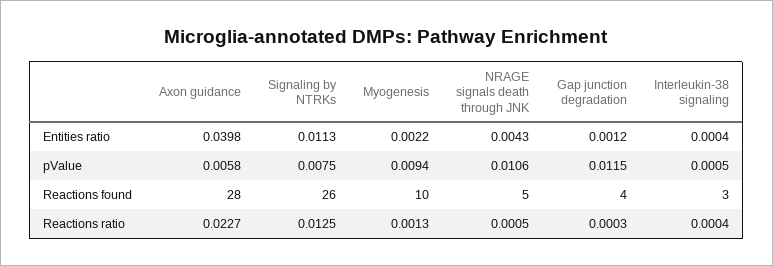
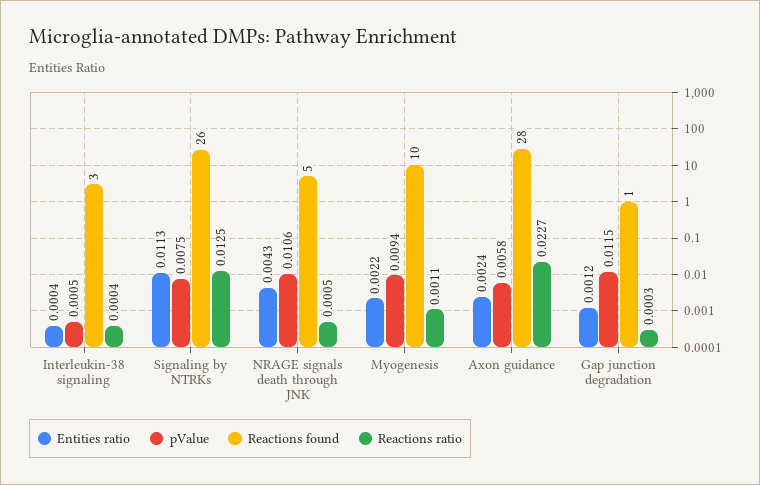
  {
    "Entities ratio": {
-     "Axon guidance": 0.0398,
+     "Axon guidance": 0.0024,
      "Signaling by NTRKs": 0.0113,
      "Myogenesis": 0.0022,
      "NRAGE signals death through JNK": 0.0043,
      "Gap junction degradation": 0.0012,
      "Interleukin-38 signaling": 0.0004
    },
    "pValue": {
      "Axon guidance": 0.0058,
      "Signaling by NTRKs": 0.0075,
      "Myogenesis": 0.0094,
      "NRAGE signals death through JNK": 0.0106,
      "Gap junction degradation": 0.0115,
      "Interleukin-38 signaling": 0.0005
    },
    "Reactions found": {
      "Axon guidance": 28,
      "Signaling by NTRKs": 26,
      "Myogenesis": 10,
      "NRAGE signals death through JNK": 5,
-     "Gap junction degradation": 4,
+     "Gap junction degradation": 1,
      "Interleukin-38 signaling": 3
    },
    "Reactions ratio": {
      "Axon guidance": 0.0227,
      "Signaling by NTRKs": 0.0125,
-     "Myogenesis": 0.0013,
+     "Myogenesis": 0.0011,
      "NRAGE signals death through JNK": 0.0005,
      "Gap junction degradation": 0.0003,
      "Interleukin-38 signaling": 0.0004
    }
  }

